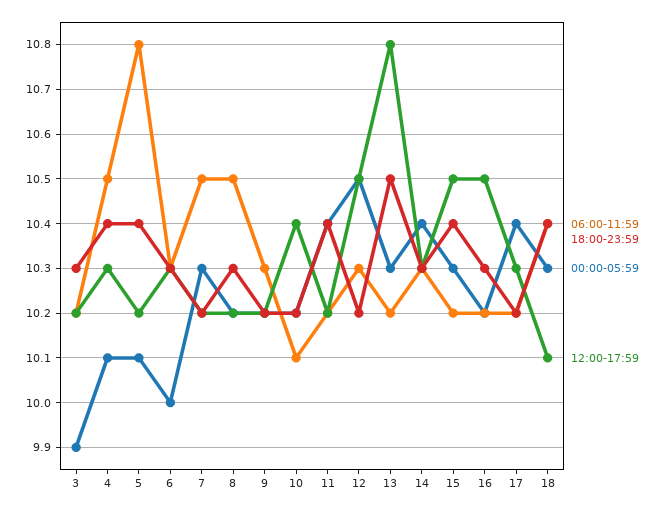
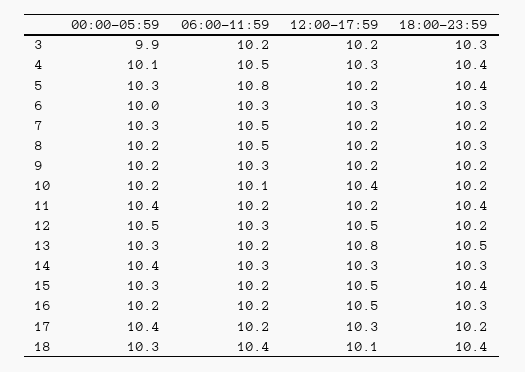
  {
    "06:00-11:59": {
      "3": 10.2,
      "4": 10.5,
      "5": 10.8,
      "6": 10.3,
      "7": 10.5,
      "8": 10.5,
      "9": 10.3,
      "10": 10.1,
      "11": 10.2,
      "12": 10.3,
      "13": 10.2,
      "14": 10.3,
      "15": 10.2,
      "16": 10.2,
      "17": 10.2,
      "18": 10.4
    },
    "18:00-23:59": {
      "3": 10.3,
      "4": 10.4,
      "5": 10.4,
      "6": 10.3,
      "7": 10.2,
      "8": 10.3,
      "9": 10.2,
      "10": 10.2,
      "11": 10.4,
      "12": 10.2,
      "13": 10.5,
      "14": 10.3,
      "15": 10.4,
      "16": 10.3,
      "17": 10.2,
      "18": 10.4
    },
    "00:00-05:59": {
      "3": 9.9,
      "4": 10.1,
-     "5": 10.1,
+     "5": 10.3,
      "6": 10,
      "7": 10.3,
      "8": 10.2,
      "9": 10.2,
      "10": 10.2,
      "11": 10.4,
      "12": 10.5,
      "13": 10.3,
      "14": 10.4,
      "15": 10.3,
      "16": 10.2,
      "17": 10.4,
      "18": 10.3
    },
    "12:00-17:59": {
      "3": 10.2,
      "4": 10.3,
      "5": 10.2,
      "6": 10.3,
      "7": 10.2,
      "8": 10.2,
      "9": 10.2,
      "10": 10.4,
      "11": 10.2,
      "12": 10.5,
      "13": 10.8,
      "14": 10.3,
      "15": 10.5,
      "16": 10.5,
      "17": 10.3,
      "18": 10.1
    }
  }

